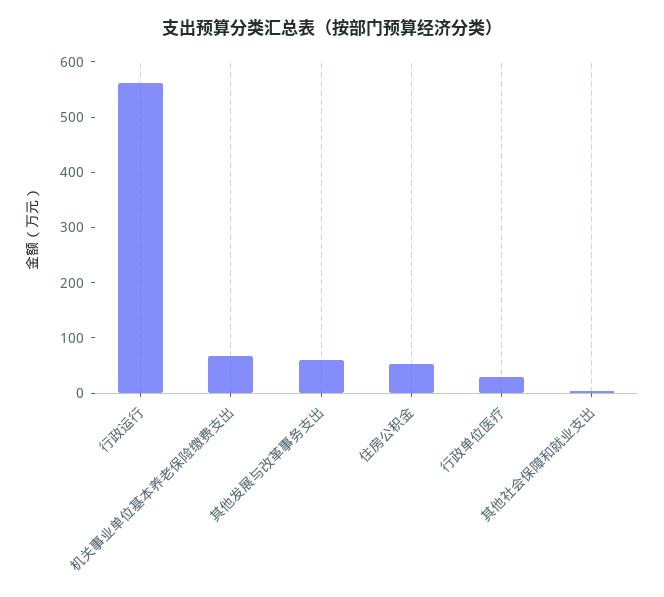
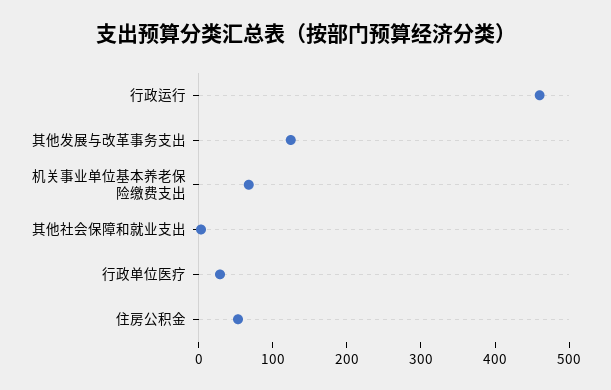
  {
-   "行政运行": 560,
+   "行政运行": 460,
    "机关事业单位基本养老保险缴费支出": 60,
-   "其他发展与改革事务支出": 60,
+   "其他发展与改革事务支出": 120,
    "住房公积金": 60,
    "行政单位医疗": 20,
    "其他社会保障和就业支出": 0
  }

